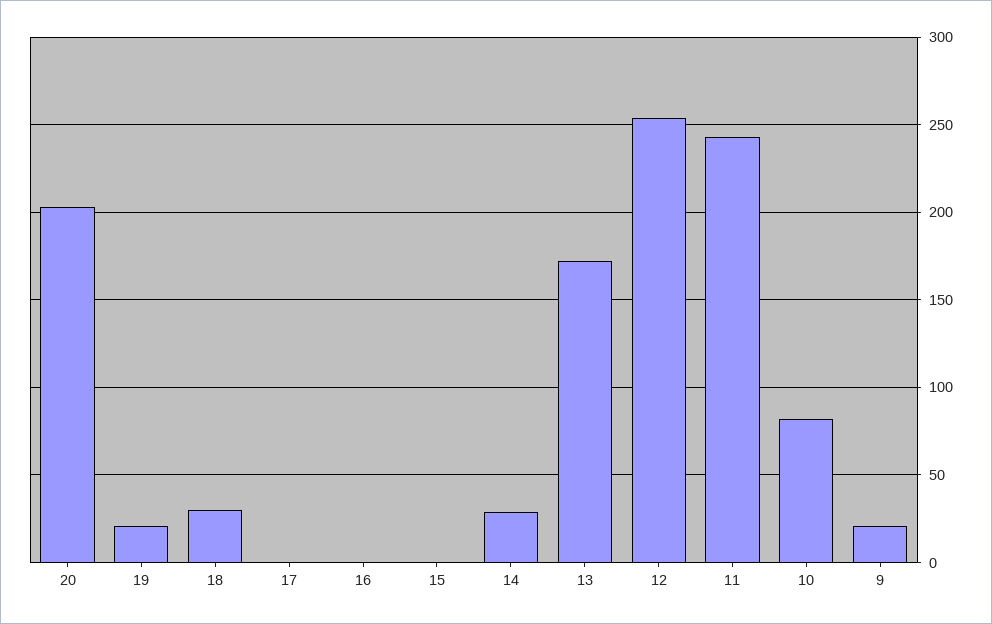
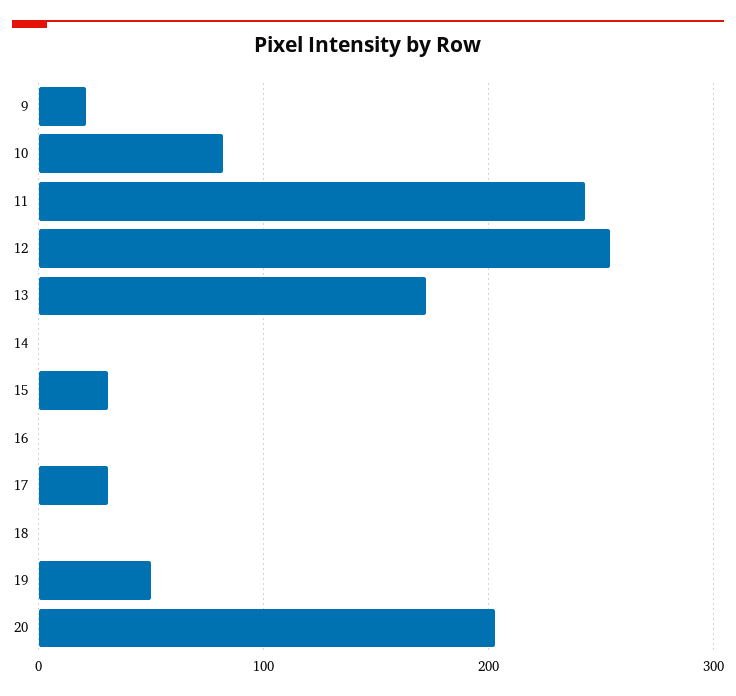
  {
    "20": 205,
-   "19": 20,
+   "19": 50,
-   "18": 30,
+   "18": 0,
-   "17": 0,
+   "17": 30,
    "16": 0,
-   "15": 0,
+   "15": 30,
-   "14": 30,
+   "14": 0,
    "13": 170,
    "12": 255,
    "11": 245,
    "10": 80,
    "9": 20
  }

